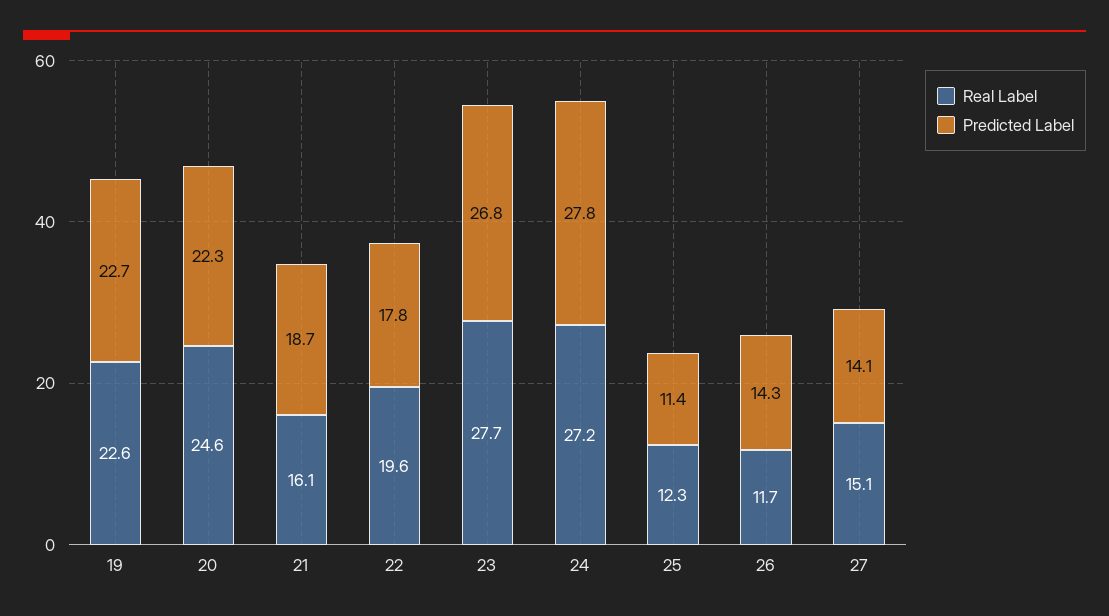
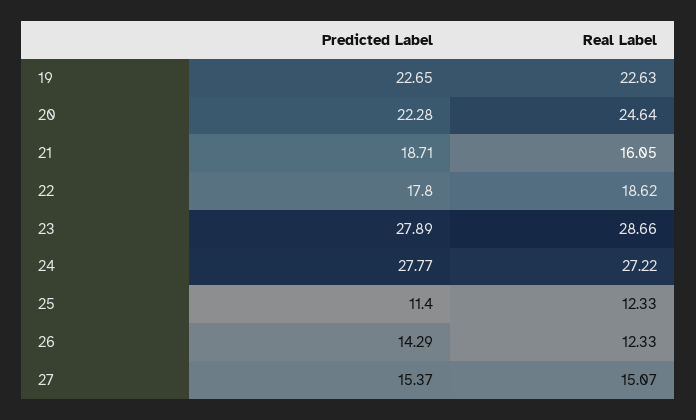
  {
    "Real Label": {
      "19": 22.63,
      "20": 24.64,
      "21": 16.05,
-     "22": 19.6,
+     "22": 18.62,
-     "23": 27.7,
+     "23": 28.66,
      "24": 27.22,
      "25": 12.33,
-     "26": 11.7,
+     "26": 12.33,
      "27": 15.07
    },
    "Predicted Label": {
      "19": 22.65,
      "20": 22.28,
      "21": 18.71,
      "22": 17.8,
-     "23": 26.8,
+     "23": 27.89,
      "24": 27.77,
      "25": 11.4,
      "26": 14.29,
-     "27": 14.1
+     "27": 15.37
    }
  }

